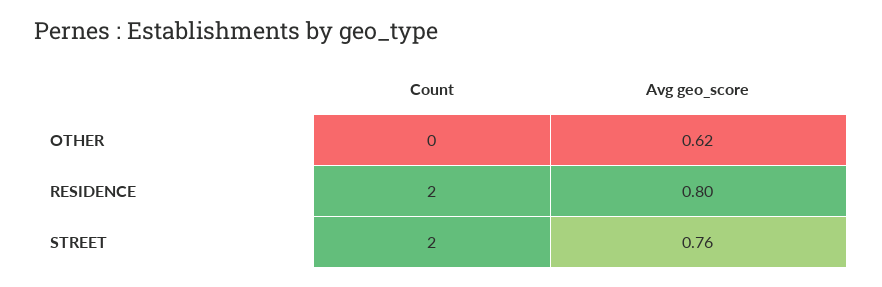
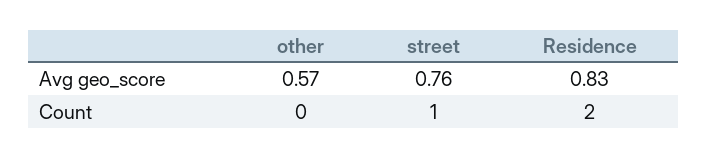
  {
    "Count": {
      "OTHER": 0,
      "RESIDENCE": 2,
-     "STREET": 2
+     "STREET": 1
    },
    "Avg geo_score": {
-     "OTHER": 0.62,
+     "OTHER": 0.57,
-     "RESIDENCE": 0.8,
+     "RESIDENCE": 0.83,
      "STREET": 0.76
    }
  }

